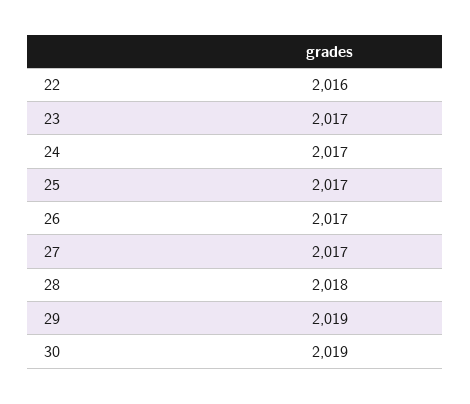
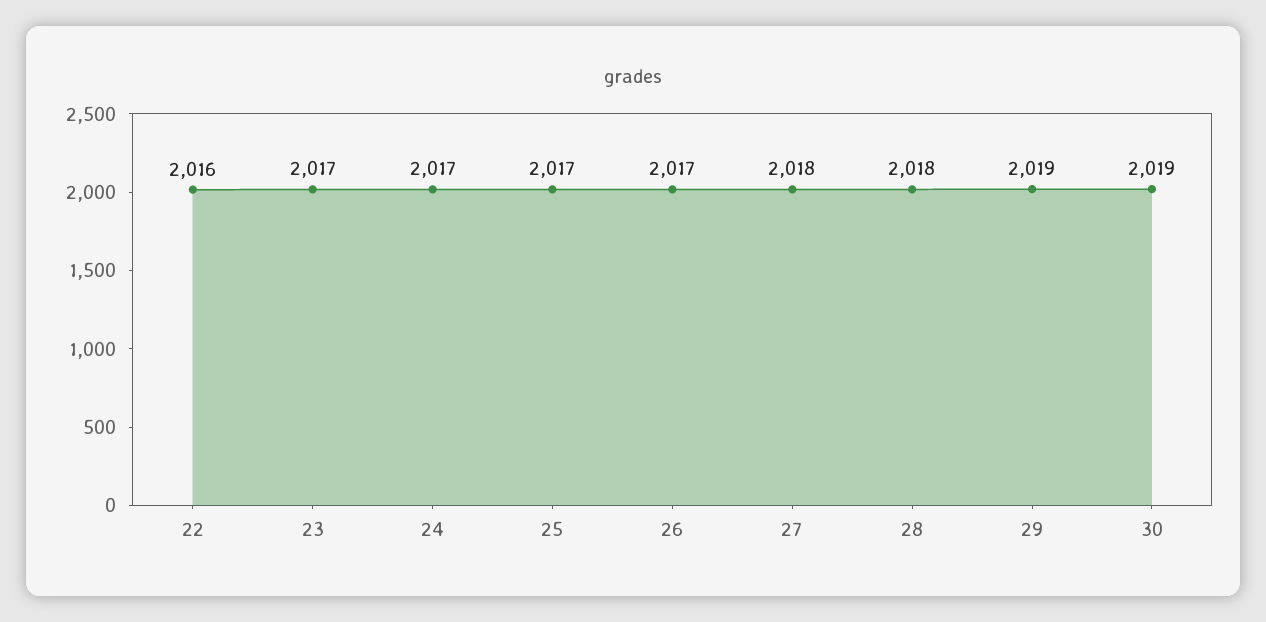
  {
    "22": 2016,
    "23": 2017,
    "24": 2017,
    "25": 2017,
    "26": 2017,
-   "27": 2017,
+   "27": 2018,
    "28": 2018,
    "29": 2019,
    "30": 2019
  }

